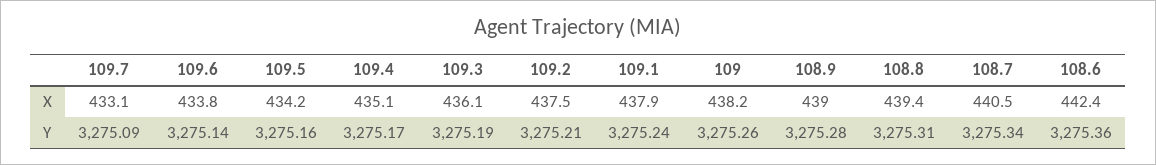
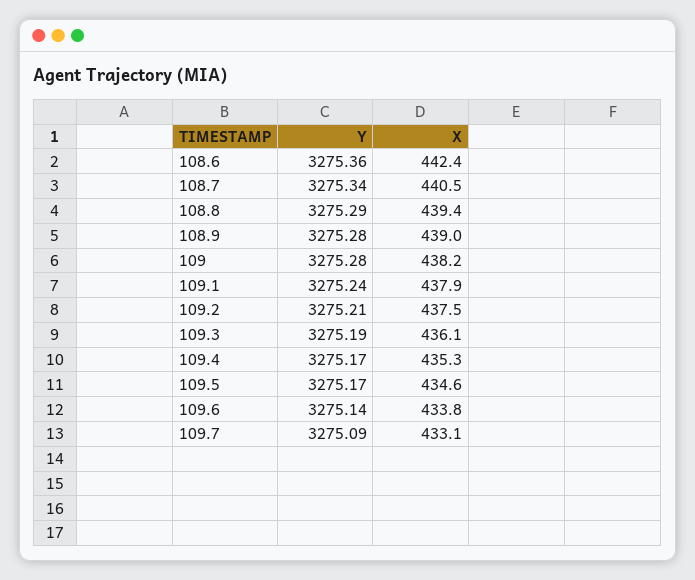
  {
    "109.7": {
      "X": 433.1,
      "Y": 3275.09
    },
    "109.6": {
      "X": 433.8,
      "Y": 3275.14
    },
    "109.5": {
-     "X": 434.2,
+     "X": 434.6,
-     "Y": 3275.16
+     "Y": 3275.17
    },
    "109.4": {
-     "X": 435.1,
+     "X": 435.3,
      "Y": 3275.17
    },
    "109.3": {
      "X": 436.1,
      "Y": 3275.19
    },
    "109.2": {
      "X": 437.5,
      "Y": 3275.21
    },
    "109.1": {
      "X": 437.9,
      "Y": 3275.24
    },
    "109": {
      "X": 438.2,
-     "Y": 3275.26
+     "Y": 3275.28
    },
    "108.9": {
      "X": 439,
      "Y": 3275.28
    },
    "108.8": {
      "X": 439.4,
-     "Y": 3275.31
+     "Y": 3275.29
    },
    "108.7": {
      "X": 440.5,
      "Y": 3275.34
    },
    "108.6": {
      "X": 442.4,
      "Y": 3275.36
    }
  }

